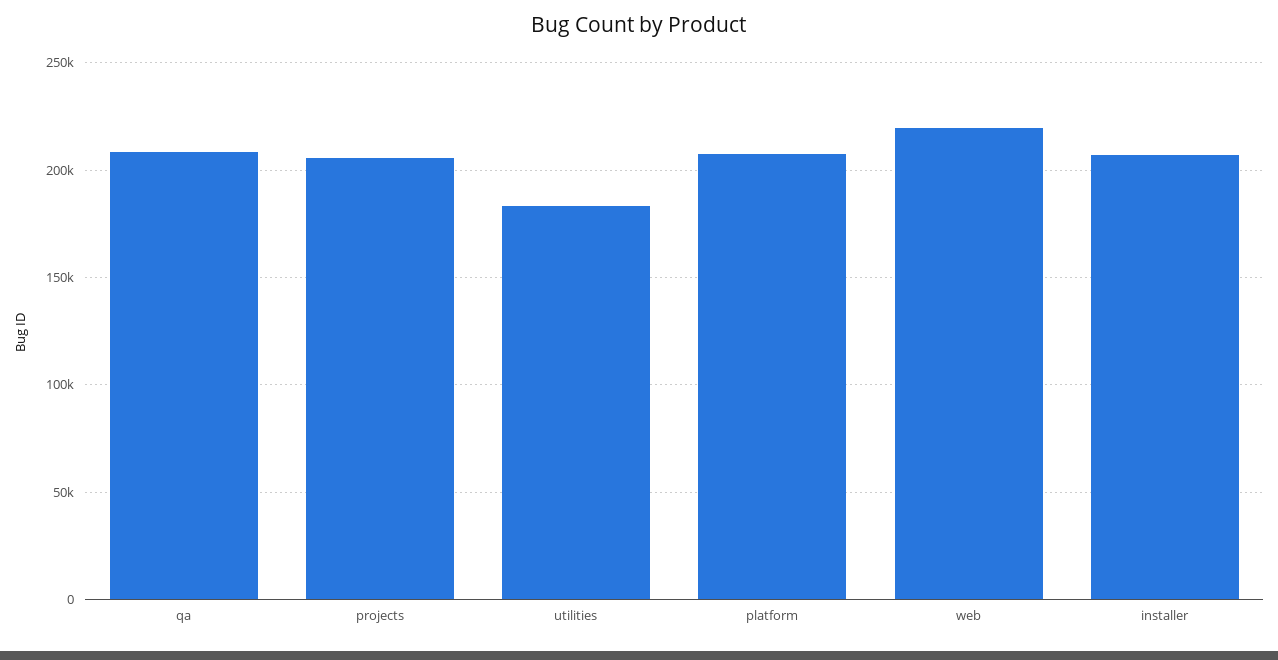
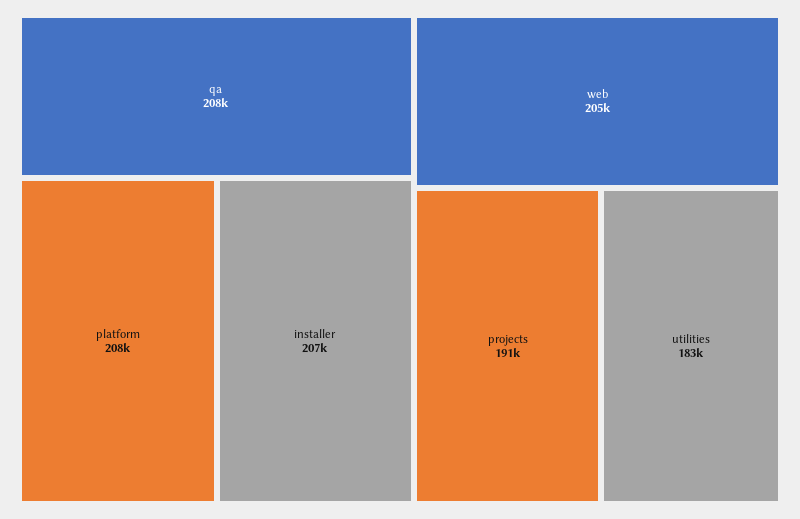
  {
    "qa": 208000,
-   "projects": 205000,
+   "projects": 191000,
    "utilities": 183000,
    "platform": 208000,
-   "web": 220000,
+   "web": 205000,
    "installer": 207000
  }

